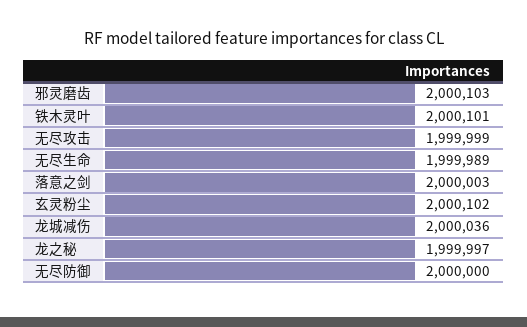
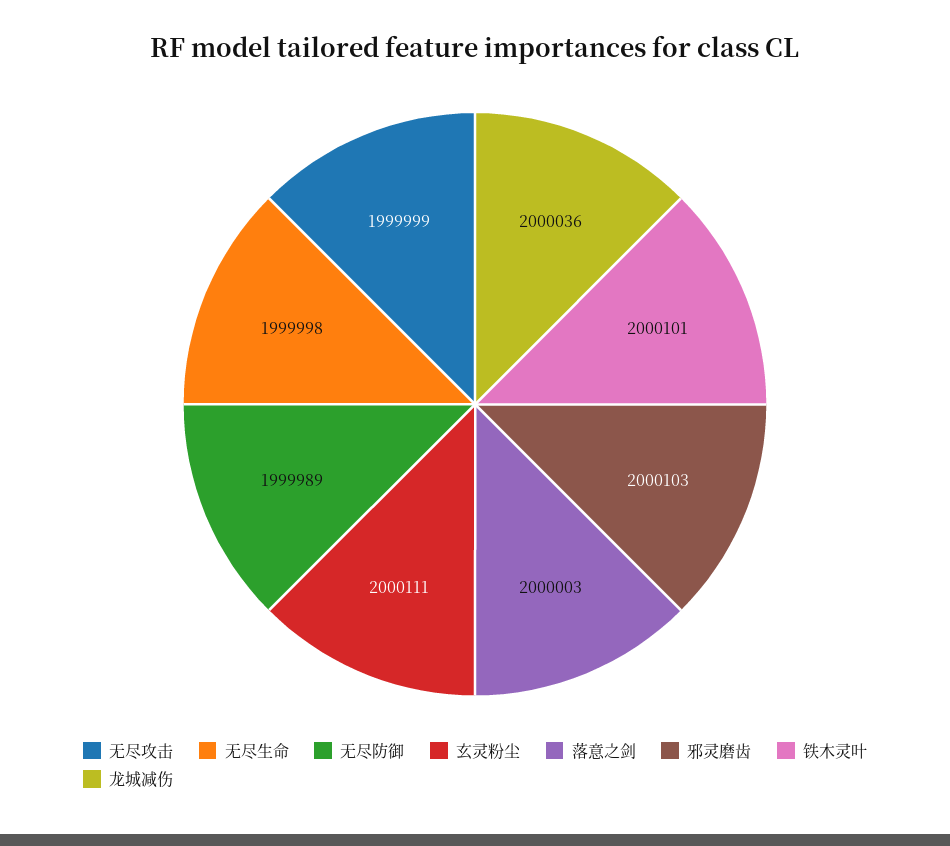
  {
    "邪灵磨齿": 2000103,
    "铁木灵叶": 2000101,
    "无尽攻击": 1999999,
-   "无尽生命": 1999989,
+   "无尽生命": 1999998,
    "落意之剑": 2000003,
-   "玄灵粉尘": 2000102,
+   "玄灵粉尘": 2000111,
    "龙城减伤": 2000036,
-   "龙之秘": 1999997,
-   "无尽防御": 2000000
+   "无尽防御": 1999989
  }

